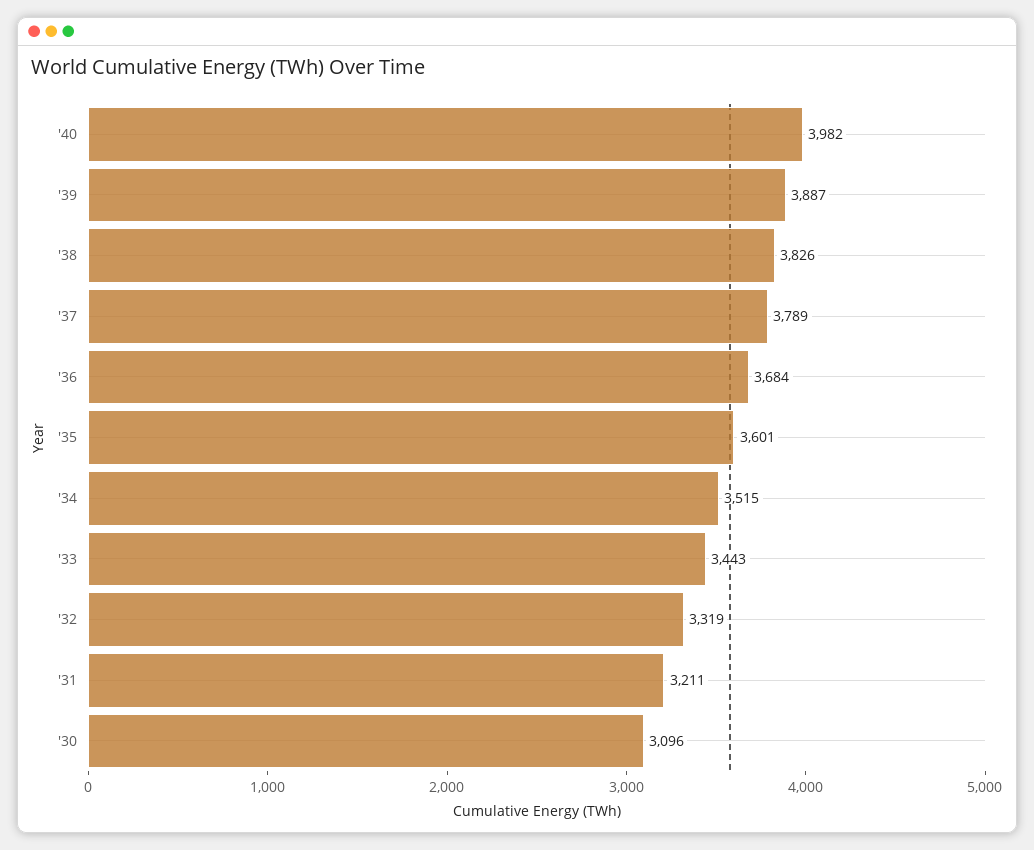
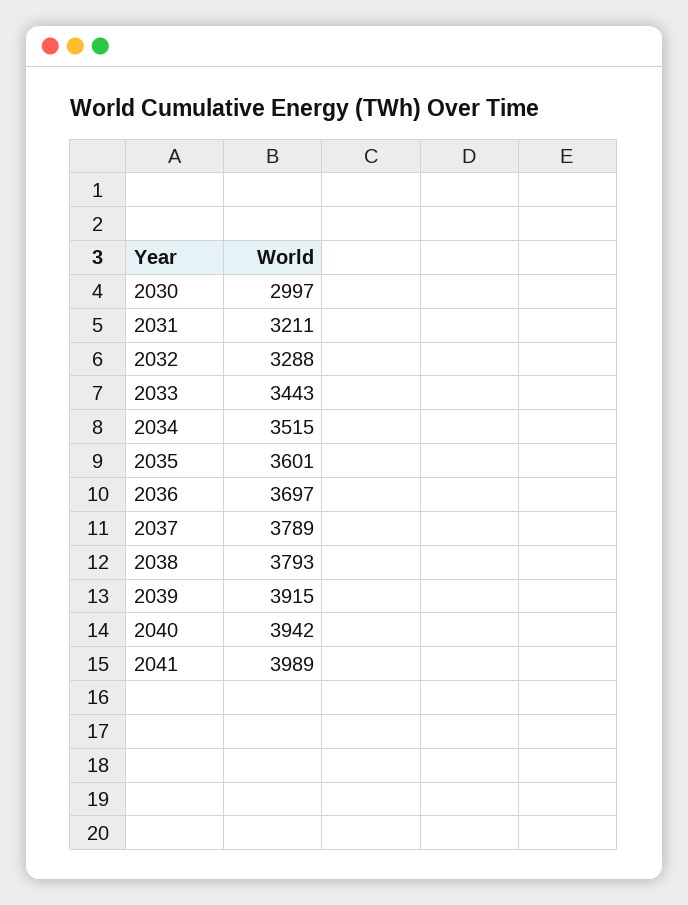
  {
-   "'40": 3982,
+   "'40": 3942,
-   "'39": 3887,
+   "'39": 3915,
-   "'38": 3826,
+   "'38": 3793,
    "'37": 3789,
-   "'36": 3684,
+   "'36": 3697,
    "'35": 3601,
    "'34": 3515,
    "'33": 3443,
-   "'32": 3319,
+   "'32": 3288,
    "'31": 3211,
-   "'30": 3096
+   "'30": 2997,
+   "2041": 3989
  }

